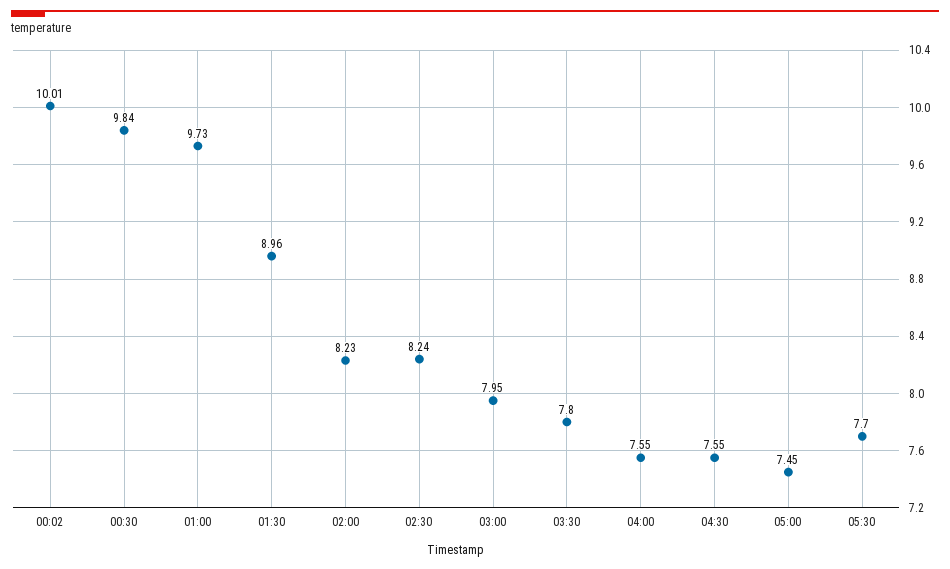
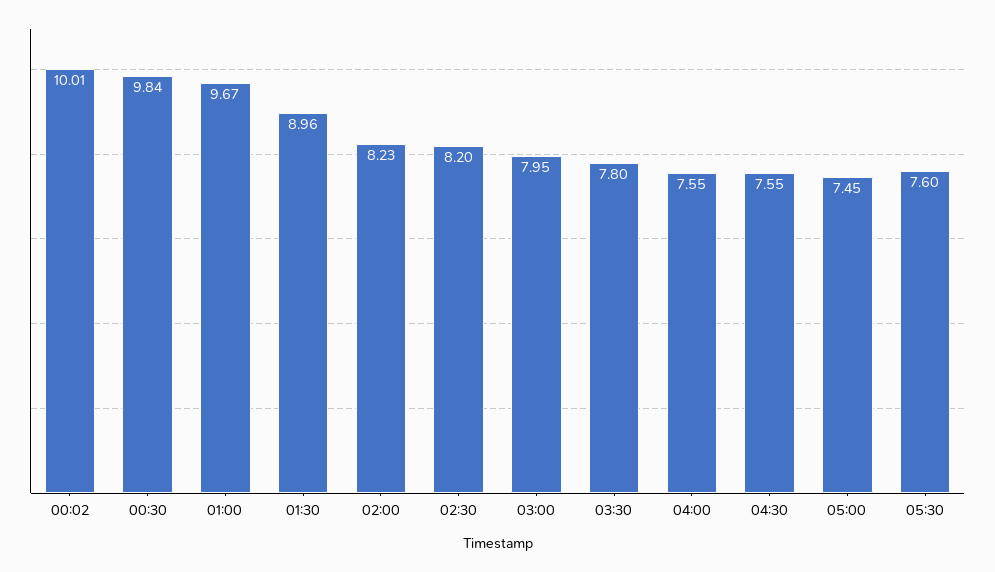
  {
    "00:02": 10.01,
    "00:30": 9.84,
-   "01:00": 9.73,
+   "01:00": 9.67,
    "01:30": 8.96,
    "02:00": 8.23,
-   "02:30": 8.24,
+   "02:30": 8.2,
    "03:00": 7.95,
    "03:30": 7.8,
    "04:00": 7.55,
    "04:30": 7.55,
    "05:00": 7.45,
-   "05:30": 7.7
+   "05:30": 7.6
  }

